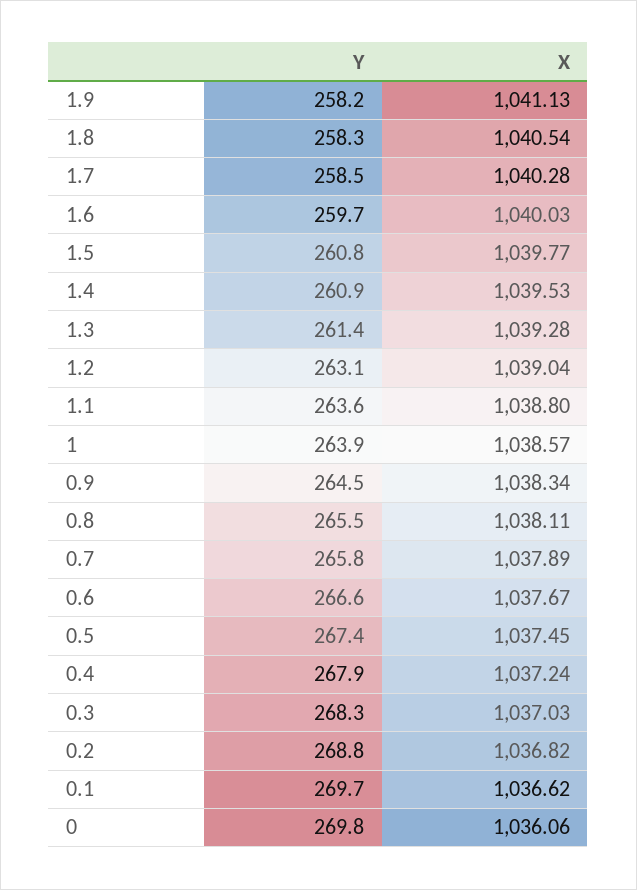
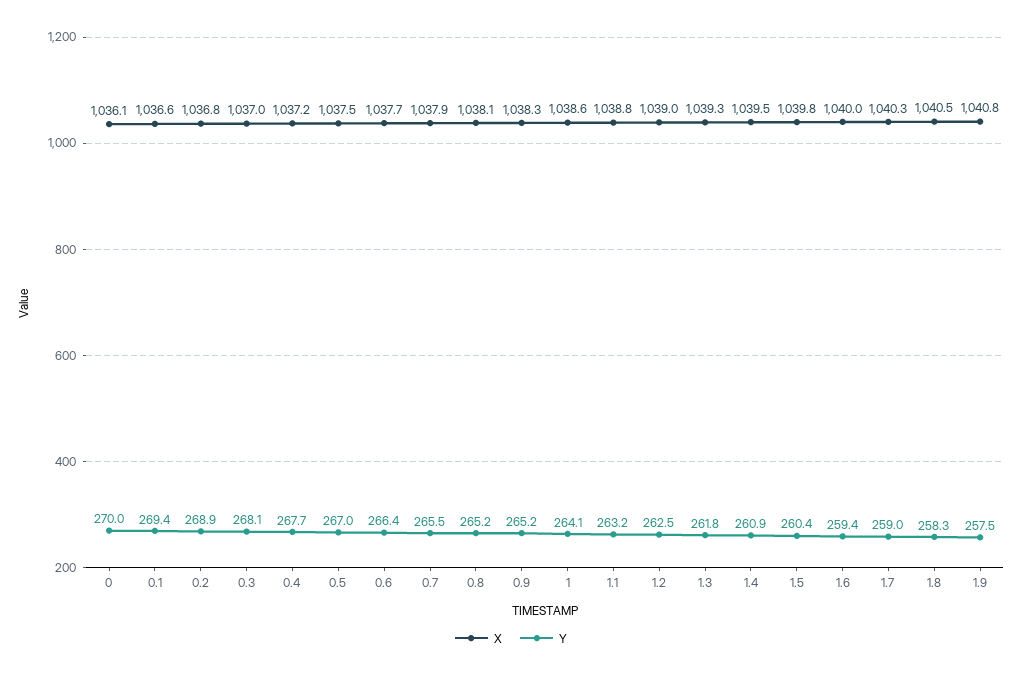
  {
    "Y": {
-     "1.9": 258.2,
+     "1.9": 257.5,
      "1.8": 258.3,
-     "1.7": 258.5,
+     "1.7": 259,
-     "1.6": 259.7,
+     "1.6": 259.4,
-     "1.5": 260.8,
+     "1.5": 260.4,
      "1.4": 260.9,
-     "1.3": 261.4,
+     "1.3": 261.8,
-     "1.2": 263.1,
+     "1.2": 262.5,
-     "1.1": 263.6,
+     "1.1": 263.2,
-     "1": 263.9,
+     "1": 264.1,
-     "0.9": 264.5,
+     "0.9": 265.2,
-     "0.8": 265.5,
+     "0.8": 265.2,
-     "0.7": 265.8,
+     "0.7": 265.5,
-     "0.6": 266.6,
+     "0.6": 266.4,
-     "0.5": 267.4,
+     "0.5": 267,
-     "0.4": 267.9,
+     "0.4": 267.7,
-     "0.3": 268.3,
+     "0.3": 268.1,
-     "0.2": 268.8,
+     "0.2": 268.9,
-     "0.1": 269.7,
+     "0.1": 269.4,
-     "0": 269.8
+     "0": 270
    },
    "X": {
-     "1.9": 1041.13,
+     "1.9": 1040.8,
      "1.8": 1040.54,
      "1.7": 1040.28,
      "1.6": 1040.03,
      "1.5": 1039.77,
      "1.4": 1039.53,
      "1.3": 1039.28,
      "1.2": 1039.04,
      "1.1": 1038.8,
      "1": 1038.57,
      "0.9": 1038.34,
      "0.8": 1038.11,
      "0.7": 1037.89,
      "0.6": 1037.67,
      "0.5": 1037.45,
      "0.4": 1037.24,
      "0.3": 1037.03,
      "0.2": 1036.82,
      "0.1": 1036.62,
      "0": 1036.06
    }
  }

